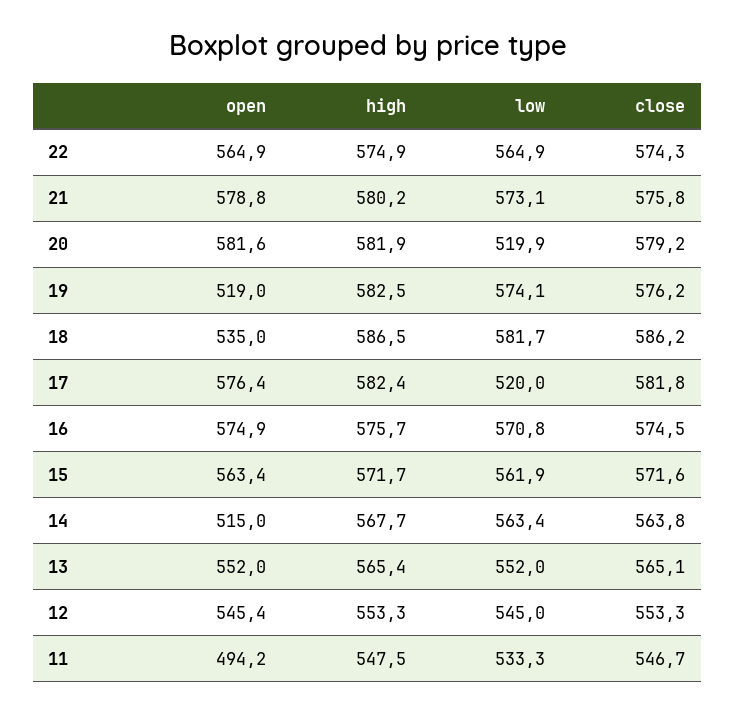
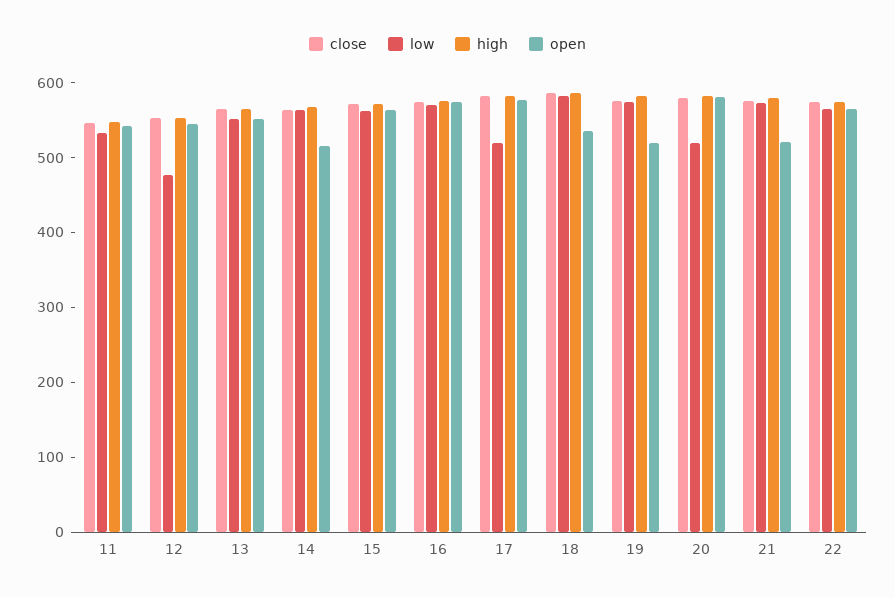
  {
    "open": {
      "22": 564.9,
-     "21": 578.8,
+     "21": 520,
      "20": 581.6,
      "19": 519,
      "18": 535,
      "17": 576.4,
      "16": 574.9,
      "15": 563.4,
      "14": 515,
      "13": 552,
      "12": 545.4,
-     "11": 494.2
+     "11": 540
    },
    "high": {
      "22": 574.9,
      "21": 580.2,
      "20": 581.9,
      "19": 582.5,
      "18": 586.5,
      "17": 582.4,
      "16": 575.7,
      "15": 571.7,
      "14": 567.7,
      "13": 565.4,
      "12": 553.3,
      "11": 547.5
    },
    "low": {
      "22": 564.9,
      "21": 573.1,
      "20": 519.9,
      "19": 574.1,
      "18": 581.7,
      "17": 520,
      "16": 570.8,
      "15": 561.9,
      "14": 563.4,
      "13": 552,
-     "12": 545,
+     "12": 480,
      "11": 533.3
    },
    "close": {
      "22": 574.3,
      "21": 575.8,
      "20": 579.2,
      "19": 576.2,
      "18": 586.2,
      "17": 581.8,
      "16": 574.5,
      "15": 571.6,
      "14": 563.8,
      "13": 565.1,
      "12": 553.3,
      "11": 546.7
    }
  }

